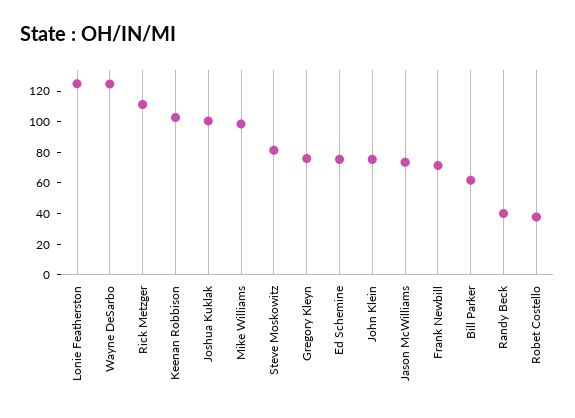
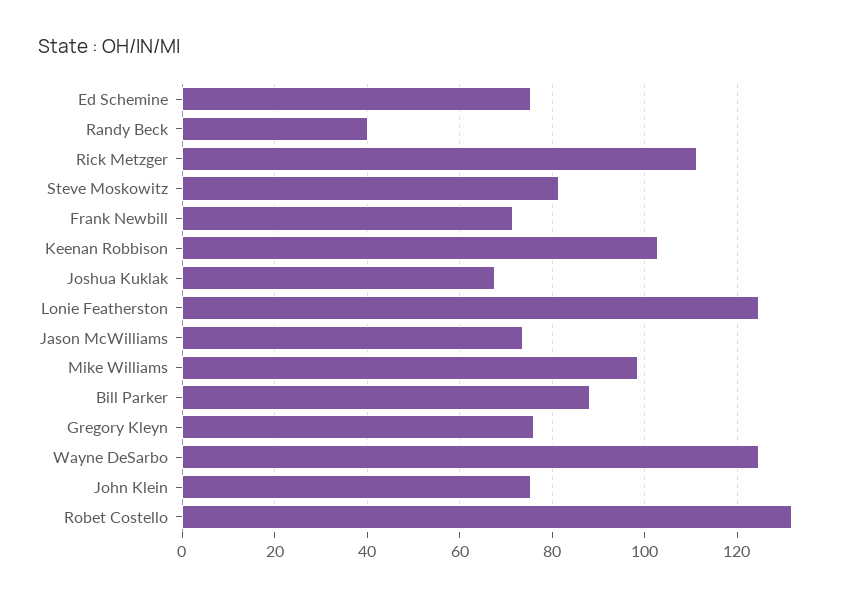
  {
    "Lonie Featherston": 124,
    "Wayne DeSarbo": 124,
    "Rick Metzger": 112,
    "Keenan Robbison": 102,
-   "Joshua Kuklak": 100,
+   "Joshua Kuklak": 68,
    "Mike Williams": 98,
    "Steve Moskowitz": 82,
    "Gregory Kleyn": 76,
    "Ed Schemine": 76,
    "John Klein": 76,
    "Jason McWilliams": 74,
    "Frank Newbill": 72,
-   "Bill Parker": 60,
+   "Bill Parker": 88,
    "Randy Beck": 40,
-   "Robet Costello": 40
+   "Robet Costello": 132
  }

